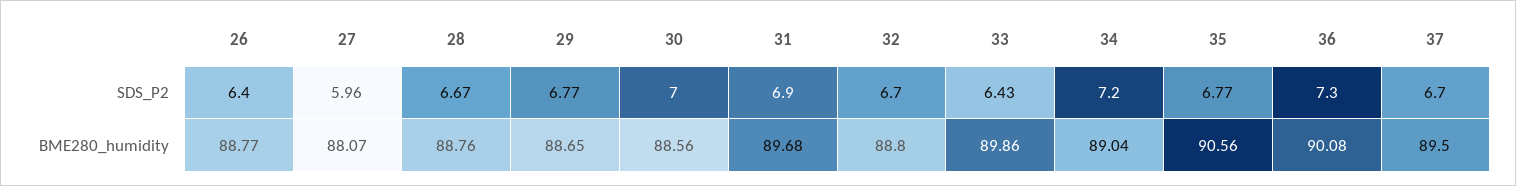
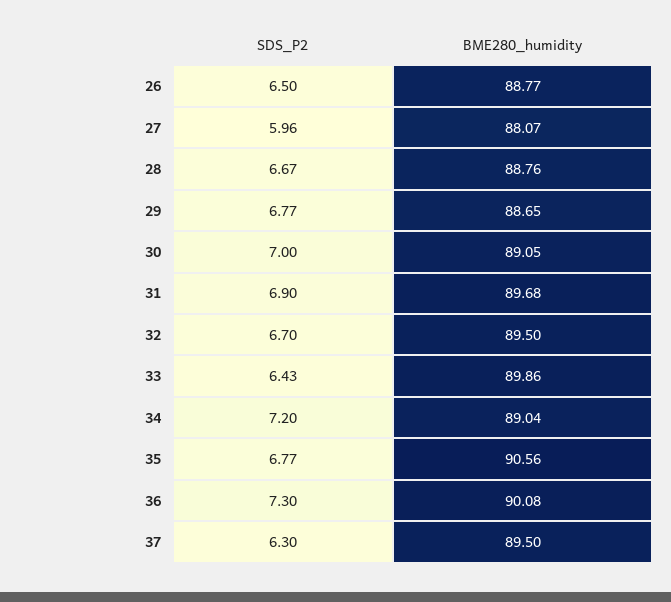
  {
    "26": {
-     "SDS_P2": 6.4,
+     "SDS_P2": 6.5,
      "BME280_humidity": 88.77
    },
    "27": {
      "SDS_P2": 5.96,
      "BME280_humidity": 88.07
    },
    "28": {
      "SDS_P2": 6.67,
      "BME280_humidity": 88.76
    },
    "29": {
      "SDS_P2": 6.77,
      "BME280_humidity": 88.65
    },
    "30": {
      "SDS_P2": 7,
-     "BME280_humidity": 88.56
+     "BME280_humidity": 89.05
    },
    "31": {
      "SDS_P2": 6.9,
      "BME280_humidity": 89.68
    },
    "32": {
      "SDS_P2": 6.7,
-     "BME280_humidity": 88.8
+     "BME280_humidity": 89.5
    },
    "33": {
      "SDS_P2": 6.43,
      "BME280_humidity": 89.86
    },
    "34": {
      "SDS_P2": 7.2,
      "BME280_humidity": 89.04
    },
    "35": {
      "SDS_P2": 6.77,
      "BME280_humidity": 90.56
    },
    "36": {
      "SDS_P2": 7.3,
      "BME280_humidity": 90.08
    },
    "37": {
-     "SDS_P2": 6.7,
+     "SDS_P2": 6.3,
      "BME280_humidity": 89.5
    }
  }

